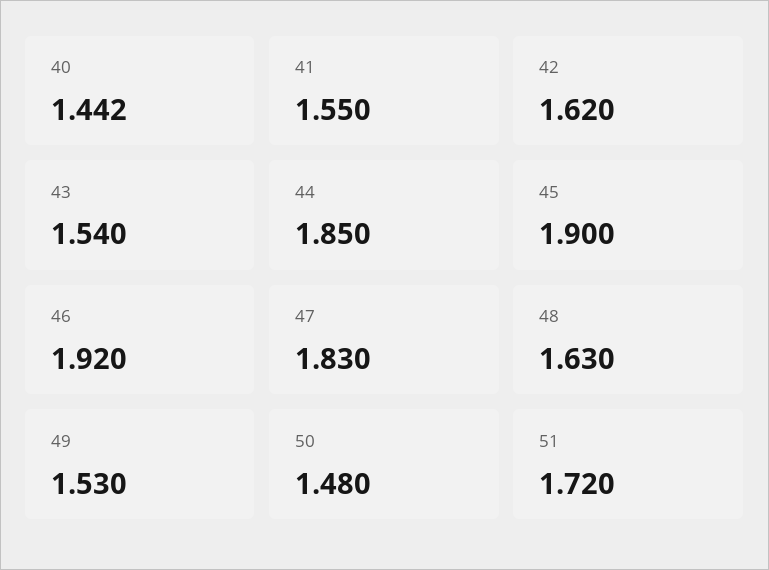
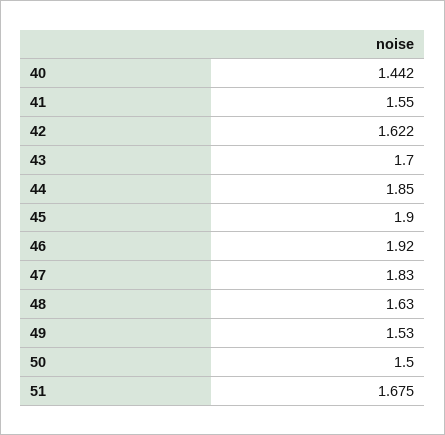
  {
    "40": 1.442,
    "41": 1.55,
-   "42": 1.62,
+   "42": 1.622,
-   "43": 1.54,
+   "43": 1.7,
    "44": 1.85,
    "45": 1.9,
    "46": 1.92,
    "47": 1.83,
    "48": 1.63,
    "49": 1.53,
-   "50": 1.48,
+   "50": 1.5,
-   "51": 1.72
+   "51": 1.675
  }

